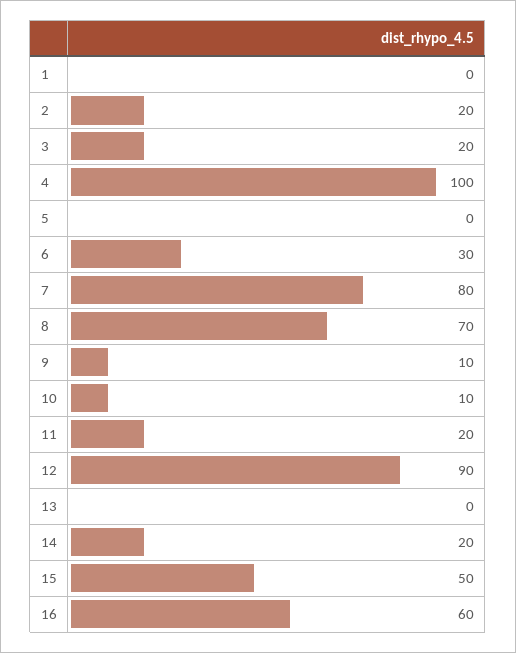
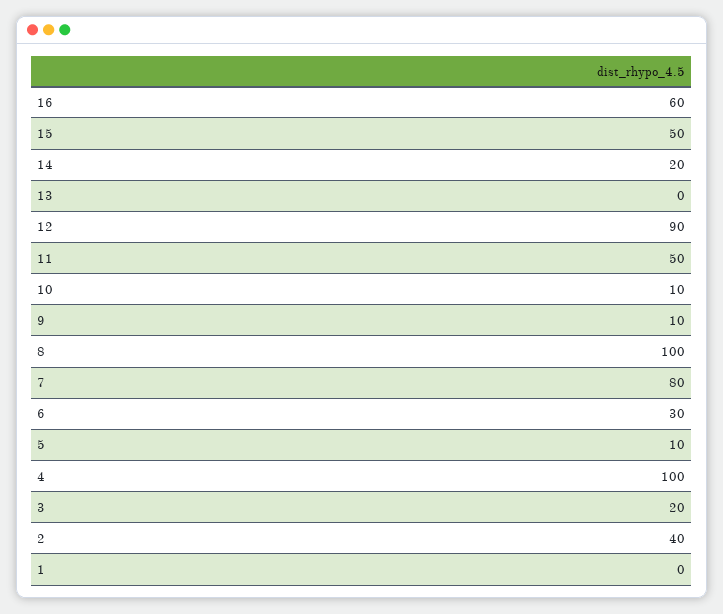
  {
    "1": 0,
-   "2": 20,
+   "2": 40,
    "3": 20,
    "4": 100,
-   "5": 0,
+   "5": 10,
    "6": 30,
    "7": 80,
-   "8": 70,
+   "8": 100,
    "9": 10,
    "10": 10,
-   "11": 20,
+   "11": 50,
    "12": 90,
    "13": 0,
    "14": 20,
    "15": 50,
    "16": 60
  }

